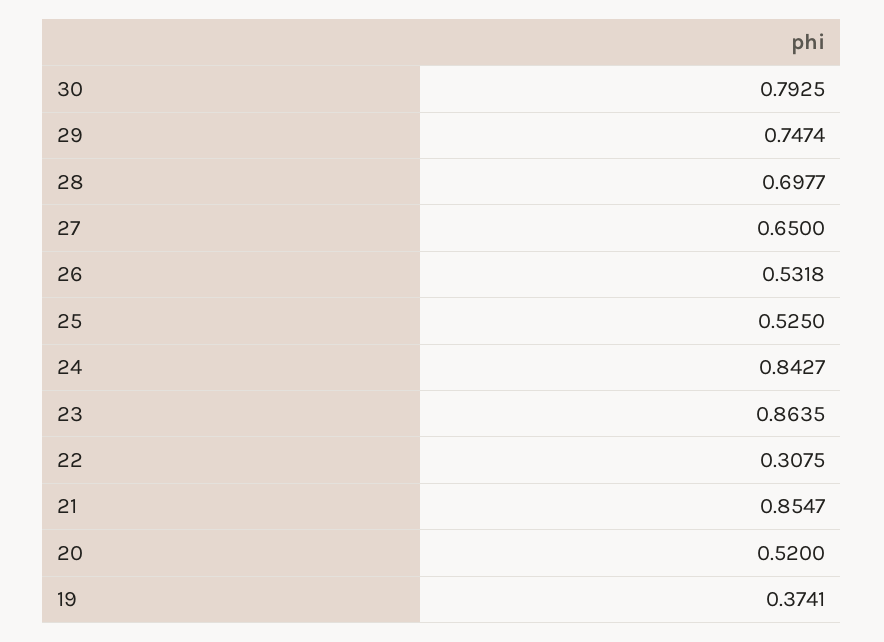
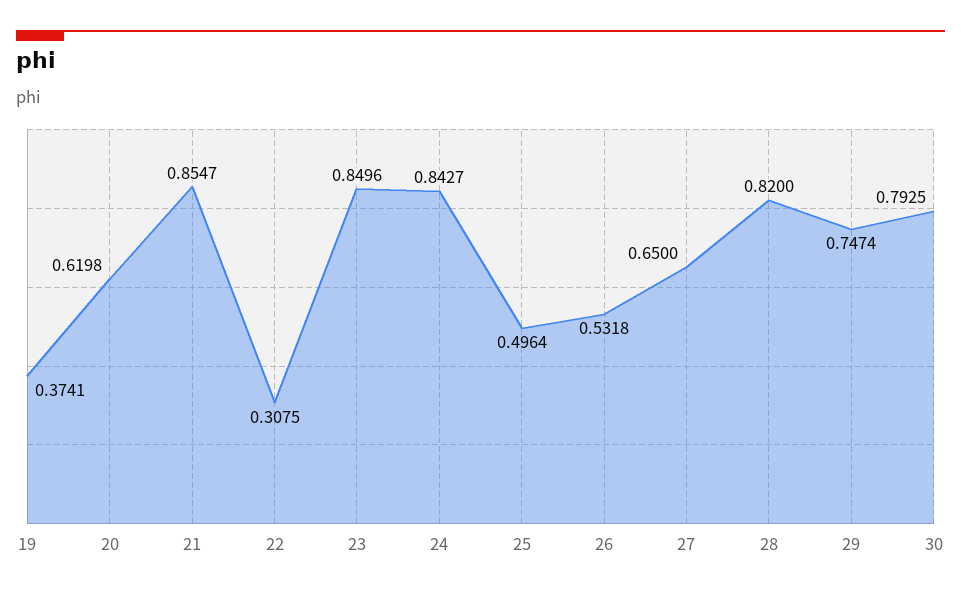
  {
    "30": 0.7925,
    "29": 0.7474,
-   "28": 0.6977,
+   "28": 0.82,
    "27": 0.65,
    "26": 0.5318,
-   "25": 0.525,
+   "25": 0.4964,
    "24": 0.8427,
-   "23": 0.8635,
+   "23": 0.8496,
    "22": 0.3075,
    "21": 0.8547,
-   "20": 0.52,
+   "20": 0.6198,
    "19": 0.3741
  }

